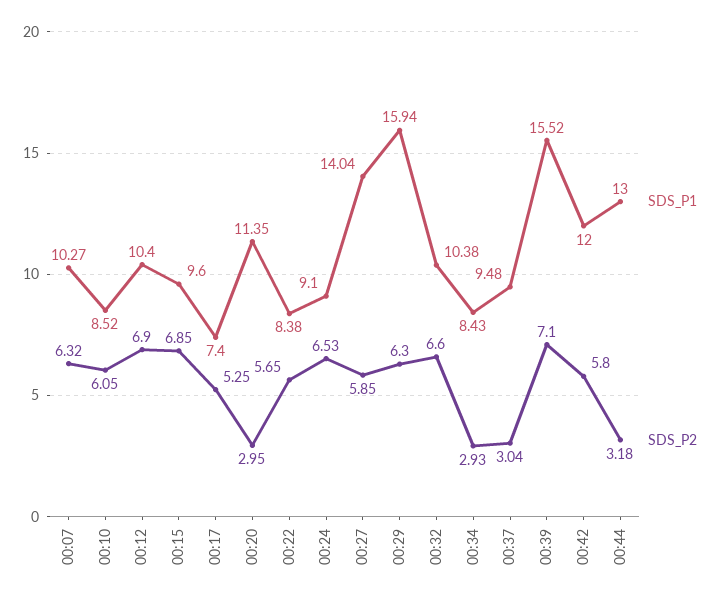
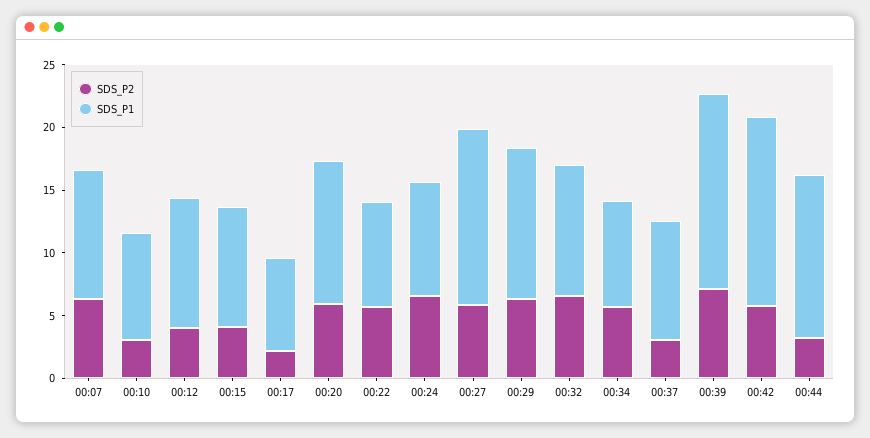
  {
    "SDS_P1": {
      "00:07": 10.27,
      "00:10": 8.52,
      "00:12": 10.4,
      "00:15": 9.6,
      "00:17": 7.4,
      "00:20": 11.35,
      "00:22": 8.38,
      "00:24": 9.1,
      "00:27": 14.04,
-     "00:29": 15.94,
+     "00:29": 12,
      "00:32": 10.38,
      "00:34": 8.43,
      "00:37": 9.48,
      "00:39": 15.52,
-     "00:42": 12,
+     "00:42": 15,
      "00:44": 13
    },
    "SDS_P2": {
      "00:07": 6.32,
-     "00:10": 6.05,
+     "00:10": 3,
-     "00:12": 6.9,
+     "00:12": 4,
-     "00:15": 6.85,
+     "00:15": 4,
-     "00:17": 5.25,
+     "00:17": 2,
-     "00:20": 2.95,
+     "00:20": 6,
      "00:22": 5.65,
      "00:24": 6.53,
      "00:27": 5.85,
      "00:29": 6.3,
      "00:32": 6.6,
-     "00:34": 2.93,
+     "00:34": 6,
      "00:37": 3.04,
      "00:39": 7.1,
      "00:42": 5.8,
      "00:44": 3.18
    }
  }

